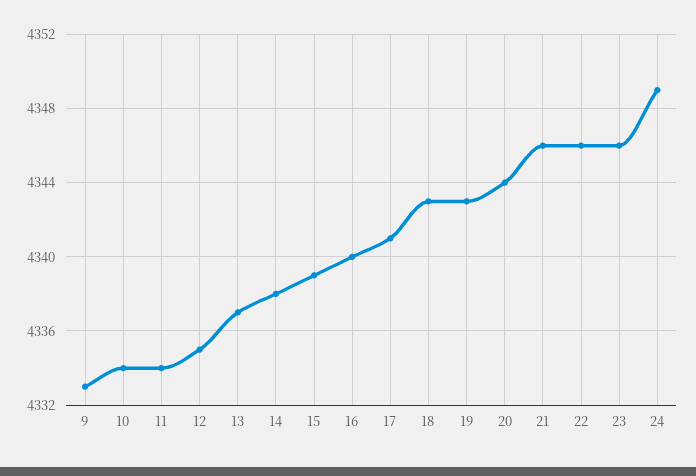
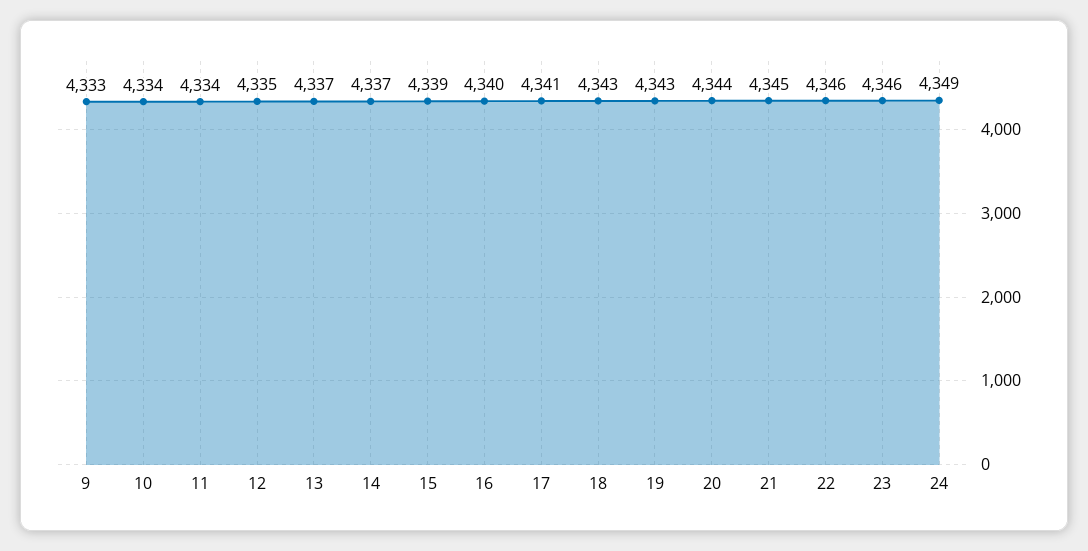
  {
    "9": 4333,
    "10": 4334,
    "11": 4334,
    "12": 4335,
    "13": 4337,
-   "14": 4338,
+   "14": 4337,
    "15": 4339,
    "16": 4340,
    "17": 4341,
    "18": 4343,
    "19": 4343,
    "20": 4344,
-   "21": 4346,
+   "21": 4345,
    "22": 4346,
    "23": 4346,
    "24": 4349
  }

